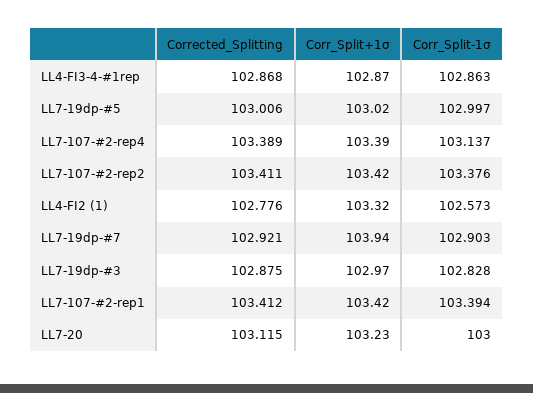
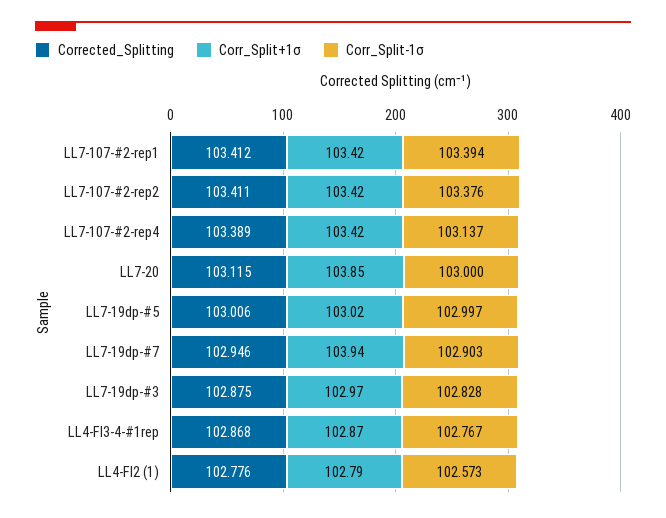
  {
    "Corrected_Splitting": {
      "LL4-FI3-4-#1rep": 102.868,
      "LL7-19dp-#5": 103.006,
      "LL7-107-#2-rep4": 103.389,
      "LL7-107-#2-rep2": 103.411,
      "LL4-FI2 (1)": 102.776,
-     "LL7-19dp-#7": 102.921,
+     "LL7-19dp-#7": 102.946,
      "LL7-19dp-#3": 102.875,
      "LL7-107-#2-rep1": 103.412,
      "LL7-20": 103.115
    },
    "Corr_Split+1σ": {
      "LL4-FI3-4-#1rep": 102.87,
      "LL7-19dp-#5": 103.02,
-     "LL7-107-#2-rep4": 103.39,
+     "LL7-107-#2-rep4": 103.42,
      "LL7-107-#2-rep2": 103.42,
-     "LL4-FI2 (1)": 103.32,
+     "LL4-FI2 (1)": 102.79,
      "LL7-19dp-#7": 103.94,
      "LL7-19dp-#3": 102.97,
      "LL7-107-#2-rep1": 103.42,
-     "LL7-20": 103.23
+     "LL7-20": 103.85
    },
    "Corr_Split-1σ": {
-     "LL4-FI3-4-#1rep": 102.863,
+     "LL4-FI3-4-#1rep": 102.767,
      "LL7-19dp-#5": 102.997,
      "LL7-107-#2-rep4": 103.137,
      "LL7-107-#2-rep2": 103.376,
      "LL4-FI2 (1)": 102.573,
      "LL7-19dp-#7": 102.903,
      "LL7-19dp-#3": 102.828,
      "LL7-107-#2-rep1": 103.394,
      "LL7-20": 103
    }
  }

